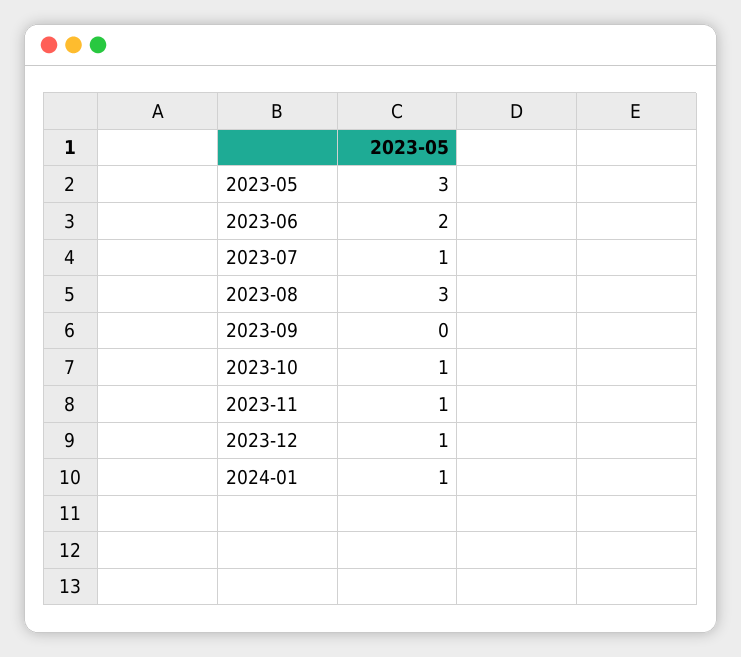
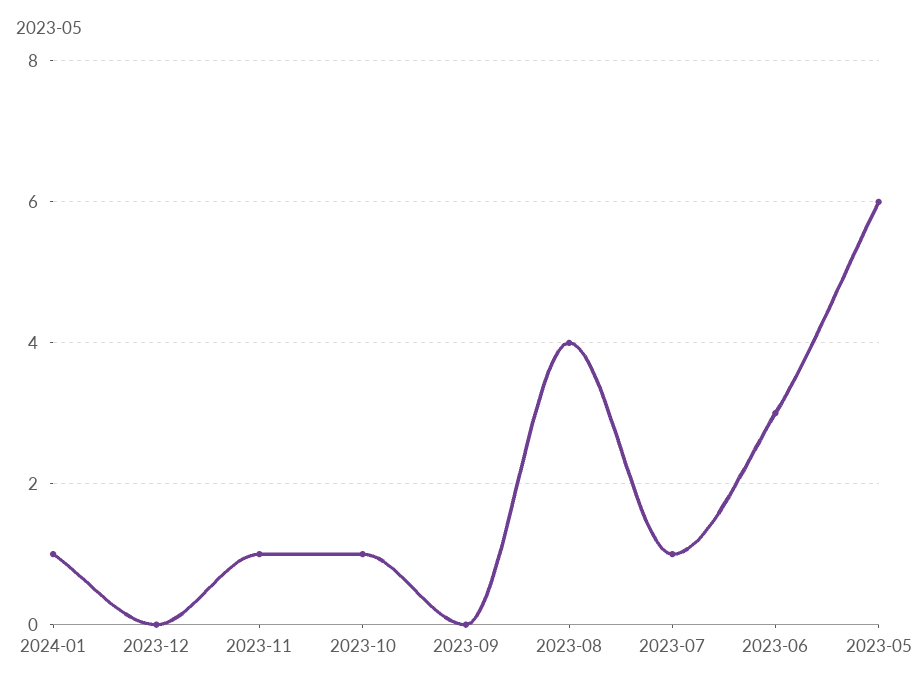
  {
-   "2023-05": 3,
+   "2023-05": 6,
-   "2023-06": 2,
+   "2023-06": 3,
    "2023-07": 1,
-   "2023-08": 3,
+   "2023-08": 4,
    "2023-09": 0,
    "2023-10": 1,
    "2023-11": 1,
-   "2023-12": 1,
+   "2023-12": 0,
    "2024-01": 1
  }

